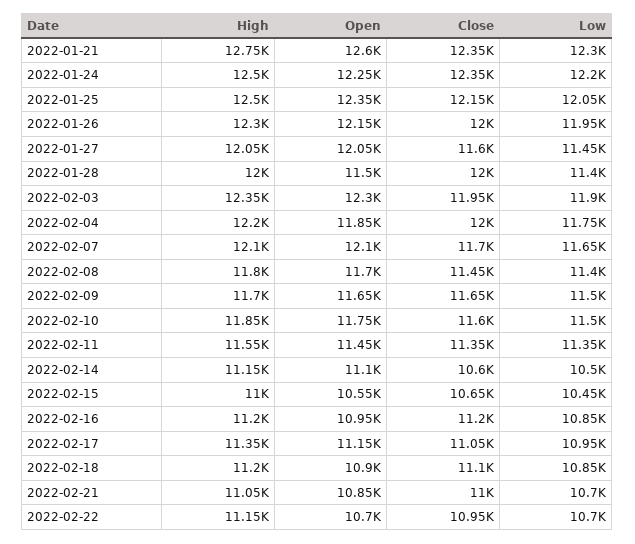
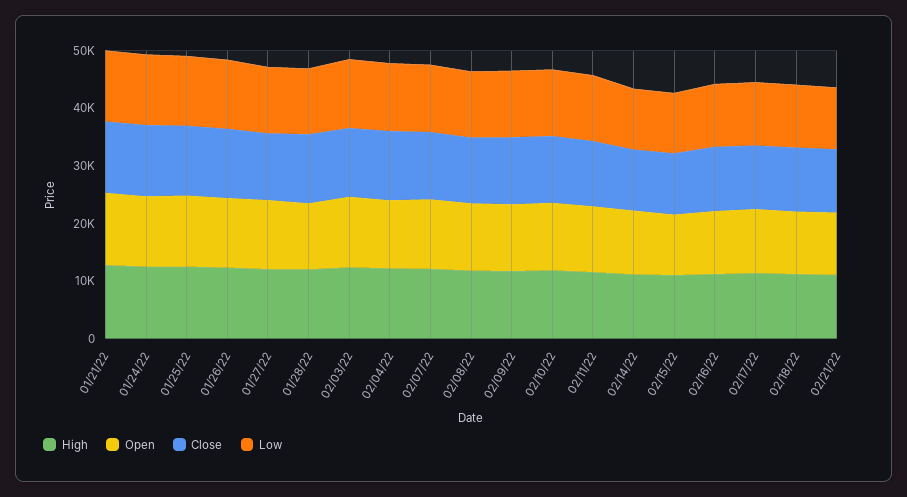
  {
    "High": {
      "2022-01-21": 12750,
      "2022-01-24": 12500,
      "2022-01-25": 12500,
      "2022-01-26": 12300,
      "2022-01-27": 12050,
      "2022-01-28": 12000,
      "2022-02-03": 12350,
      "2022-02-04": 12200,
      "2022-02-07": 12100,
      "2022-02-08": 11800,
      "2022-02-09": 11700,
      "2022-02-10": 11850,
      "2022-02-11": 11550,
      "2022-02-14": 11150,
      "2022-02-15": 11000,
      "2022-02-16": 11200,
      "2022-02-17": 11350,
      "2022-02-18": 11200,
-     "2022-02-21": 11050,
+     "2022-02-21": 11050
-     "2022-02-22": 11150
    },
    "Open": {
      "2022-01-21": 12600,
      "2022-01-24": 12250,
      "2022-01-25": 12350,
      "2022-01-26": 12150,
      "2022-01-27": 12050,
      "2022-01-28": 11500,
      "2022-02-03": 12300,
      "2022-02-04": 11850,
      "2022-02-07": 12100,
      "2022-02-08": 11700,
      "2022-02-09": 11650,
      "2022-02-10": 11750,
      "2022-02-11": 11450,
      "2022-02-14": 11100,
      "2022-02-15": 10550,
      "2022-02-16": 10950,
      "2022-02-17": 11150,
      "2022-02-18": 10900,
-     "2022-02-21": 10850,
+     "2022-02-21": 10850
-     "2022-02-22": 10700
    },
    "Close": {
      "2022-01-21": 12350,
      "2022-01-24": 12350,
      "2022-01-25": 12150,
      "2022-01-26": 12000,
      "2022-01-27": 11600,
      "2022-01-28": 12000,
      "2022-02-03": 11950,
      "2022-02-04": 12000,
      "2022-02-07": 11700,
      "2022-02-08": 11450,
      "2022-02-09": 11650,
      "2022-02-10": 11600,
      "2022-02-11": 11350,
      "2022-02-14": 10600,
      "2022-02-15": 10650,
      "2022-02-16": 11200,
      "2022-02-17": 11050,
      "2022-02-18": 11100,
-     "2022-02-21": 11000,
+     "2022-02-21": 11000
-     "2022-02-22": 10950
    },
    "Low": {
      "2022-01-21": 12300,
      "2022-01-24": 12200,
      "2022-01-25": 12050,
      "2022-01-26": 11950,
      "2022-01-27": 11450,
      "2022-01-28": 11400,
      "2022-02-03": 11900,
      "2022-02-04": 11750,
      "2022-02-07": 11650,
      "2022-02-08": 11400,
      "2022-02-09": 11500,
      "2022-02-10": 11500,
      "2022-02-11": 11350,
      "2022-02-14": 10500,
      "2022-02-15": 10450,
      "2022-02-16": 10850,
      "2022-02-17": 10950,
      "2022-02-18": 10850,
-     "2022-02-21": 10700,
+     "2022-02-21": 10700
-     "2022-02-22": 10700
    }
  }

